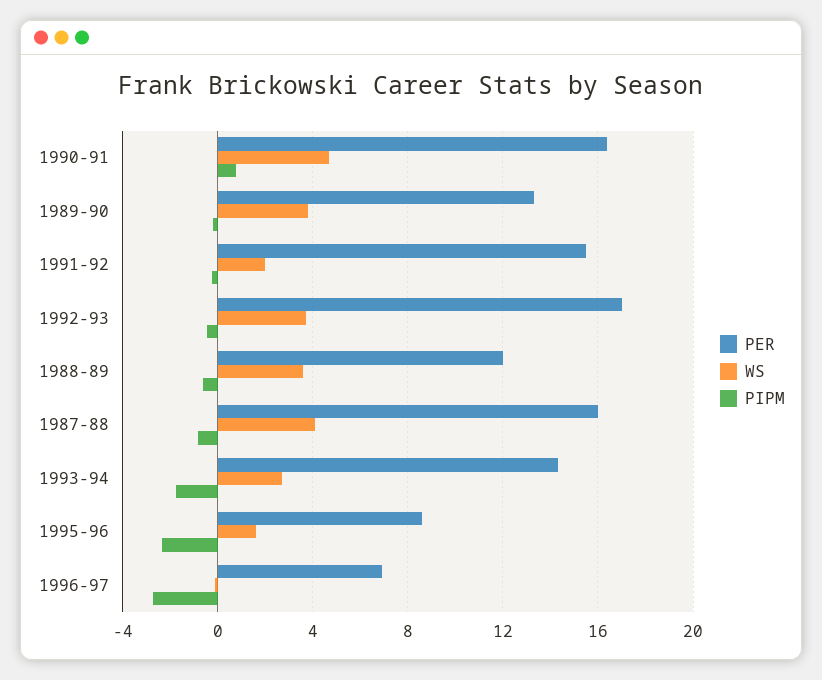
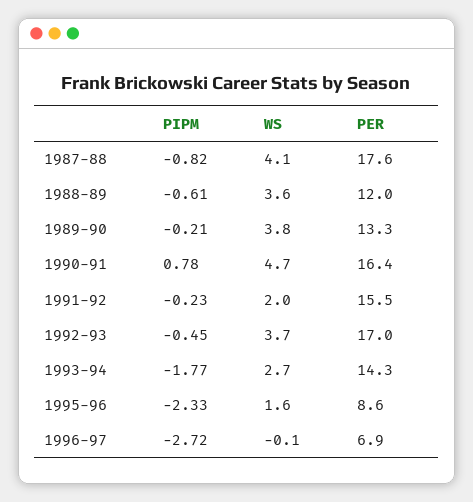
  {
    "PER": {
      "1990-91": 16.4,
      "1989-90": 13.3,
      "1991-92": 15.5,
      "1992-93": 17,
      "1988-89": 12,
-     "1987-88": 16,
+     "1987-88": 17.6,
      "1993-94": 14.3,
      "1995-96": 8.6,
      "1996-97": 6.9
    },
    "WS": {
      "1990-91": 4.7,
      "1989-90": 3.8,
      "1991-92": 2,
      "1992-93": 3.7,
      "1988-89": 3.6,
      "1987-88": 4.1,
      "1993-94": 2.7,
      "1995-96": 1.6,
      "1996-97": -0.1
    },
    "PIPM": {
      "1990-91": 0.78,
      "1989-90": -0.21,
      "1991-92": -0.23,
      "1992-93": -0.45,
      "1988-89": -0.61,
      "1987-88": -0.82,
      "1993-94": -1.77,
      "1995-96": -2.33,
      "1996-97": -2.72
    }
  }

